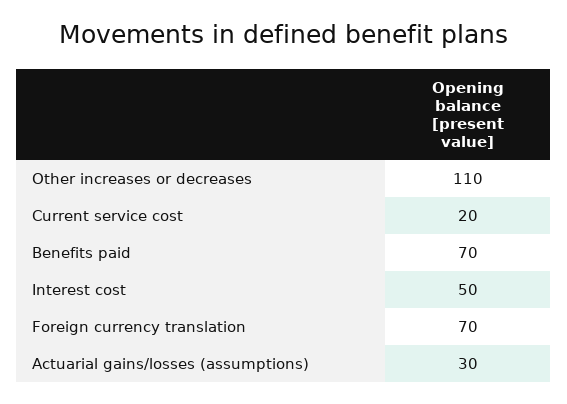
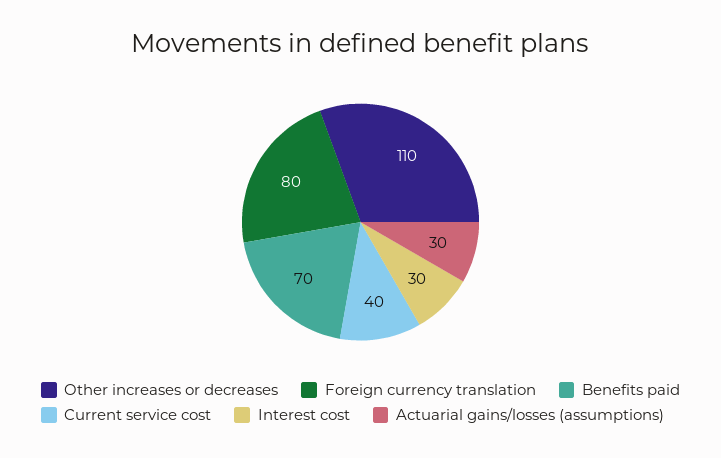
  {
    "Other increases or decreases": 110,
-   "Current service cost": 20,
+   "Current service cost": 40,
    "Benefits paid": 70,
-   "Interest cost": 50,
+   "Interest cost": 30,
-   "Foreign currency translation": 70,
+   "Foreign currency translation": 80,
    "Actuarial gains/losses (assumptions)": 30
  }

